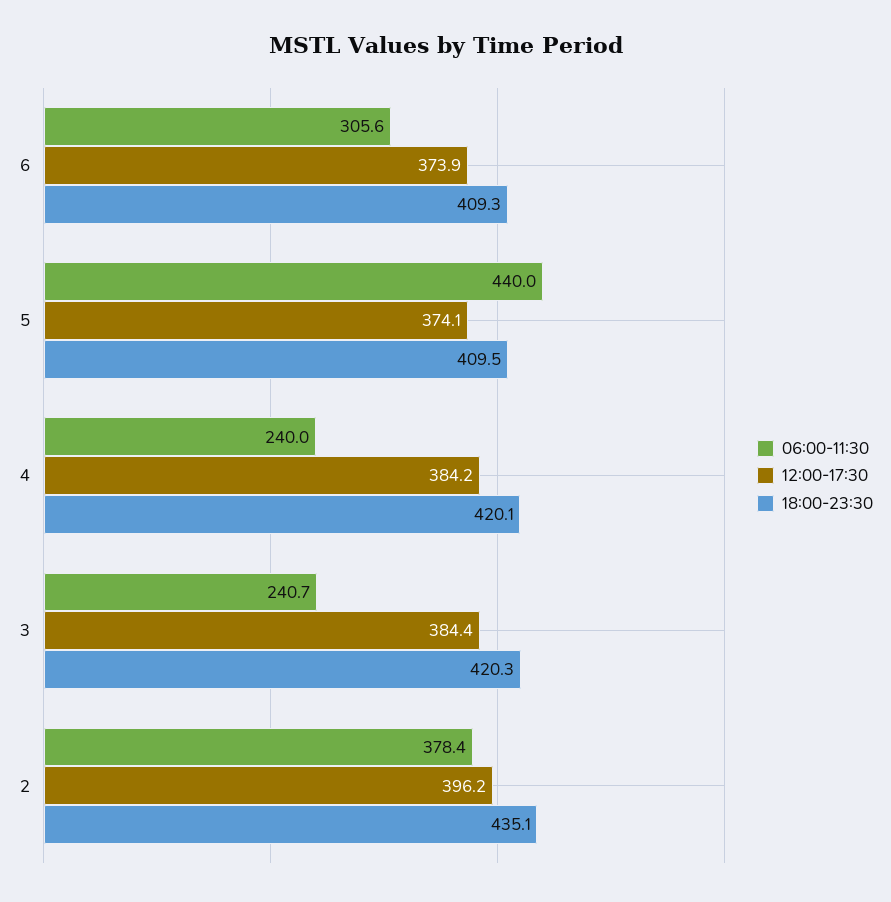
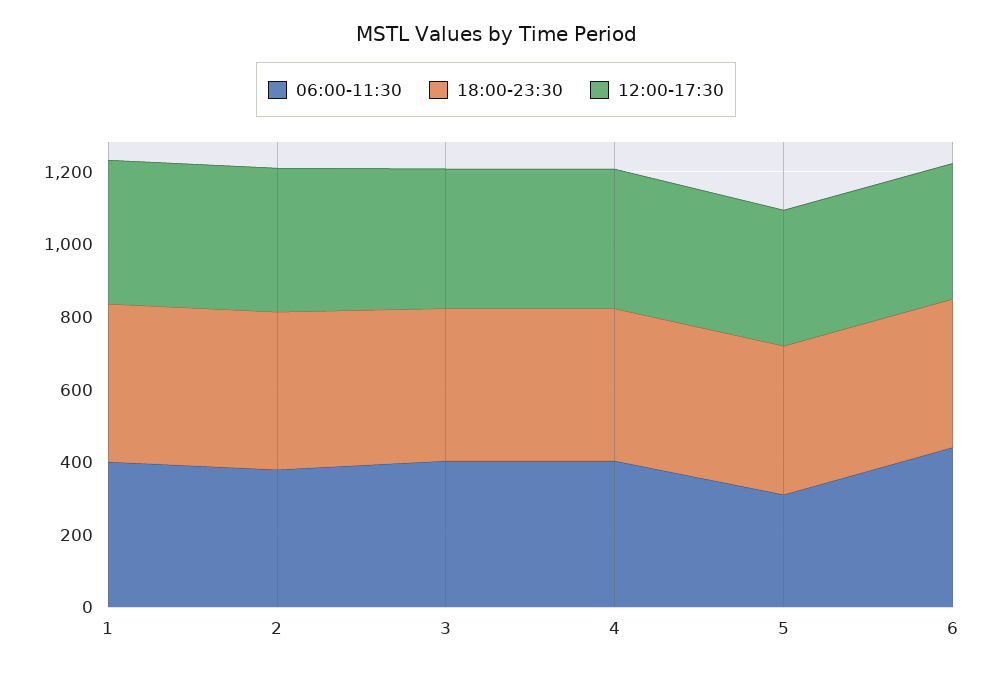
  {
    "06:00-11:30": {
-     "6": 305.6,
+     "6": 450,
-     "5": 440,
+     "5": 300,
-     "4": 240,
+     "4": 400,
-     "3": 240.7,
+     "3": 400,
-     "2": 378.4
+     "2": 378.4,
+     "1": 400
    },
    "12:00-17:30": {
      "6": 373.9,
      "5": 374.1,
      "4": 384.2,
      "3": 384.4,
-     "2": 396.2
+     "2": 396.2,
+     "1": 400
    },
    "18:00-23:30": {
      "6": 409.3,
      "5": 409.5,
      "4": 420.1,
      "3": 420.3,
-     "2": 435.1
+     "2": 435.1,
+     "1": 450
    }
  }

